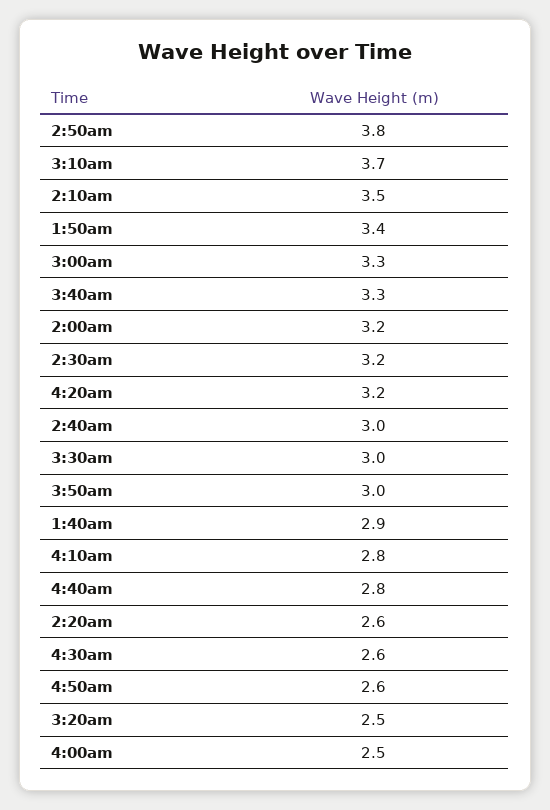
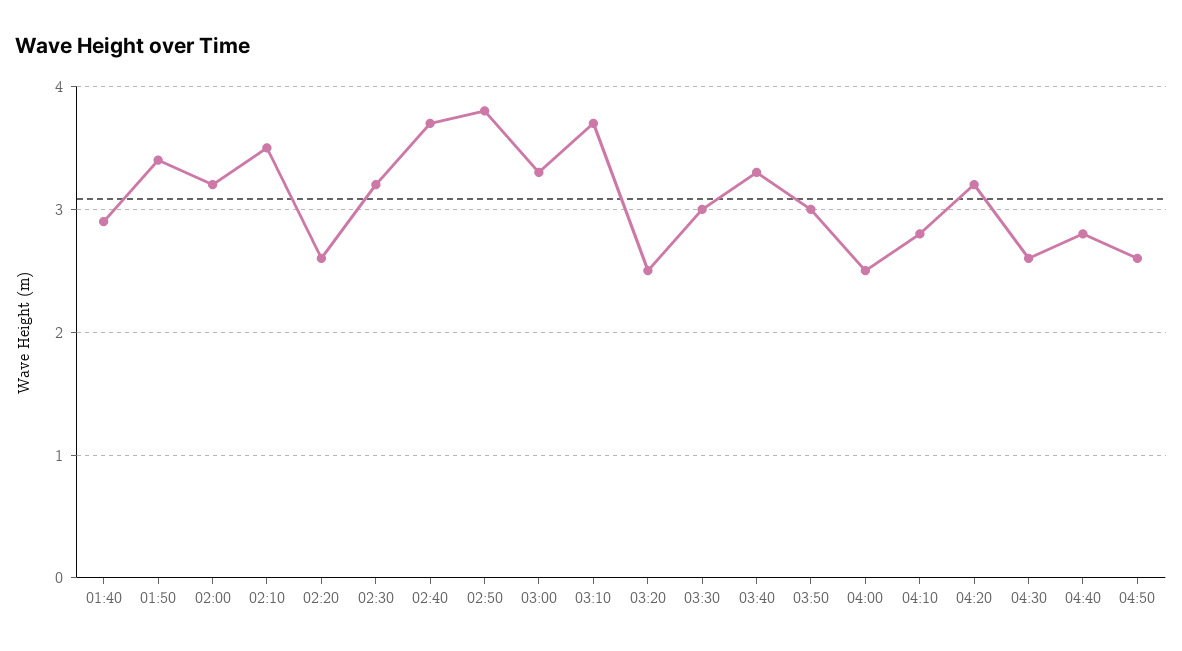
  {
    "2:50am": 3.8,
    "3:10am": 3.7,
    "2:10am": 3.5,
    "1:50am": 3.4,
    "3:00am": 3.3,
    "3:40am": 3.3,
    "2:00am": 3.2,
    "2:30am": 3.2,
    "4:20am": 3.2,
-   "2:40am": 3,
+   "2:40am": 3.7,
    "3:30am": 3,
    "3:50am": 3,
    "1:40am": 2.9,
    "4:10am": 2.8,
    "4:40am": 2.8,
    "2:20am": 2.6,
    "4:30am": 2.6,
    "4:50am": 2.6,
    "3:20am": 2.5,
    "4:00am": 2.5
  }

